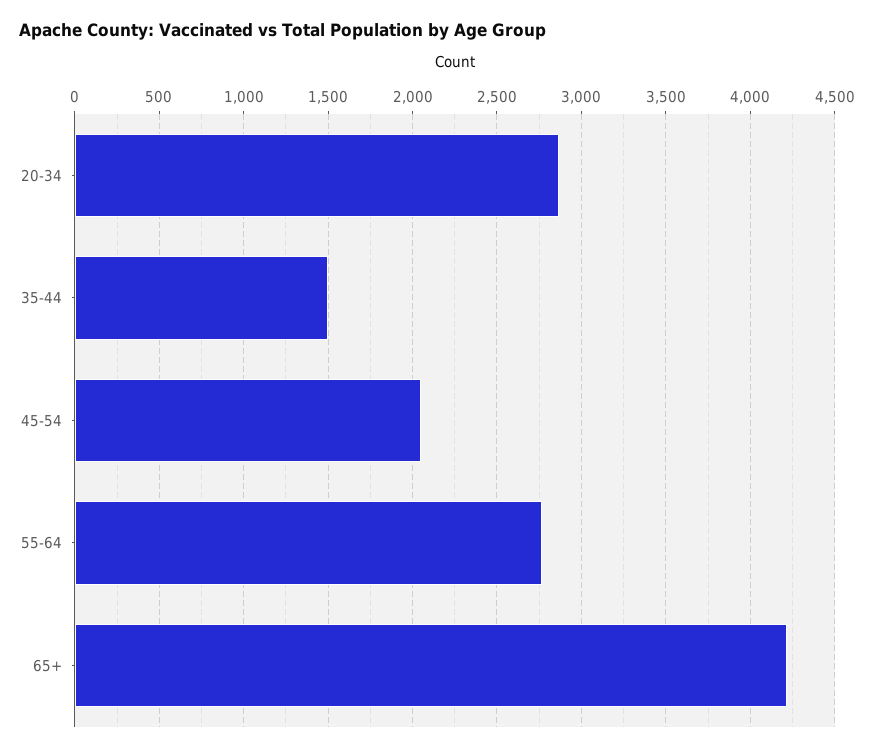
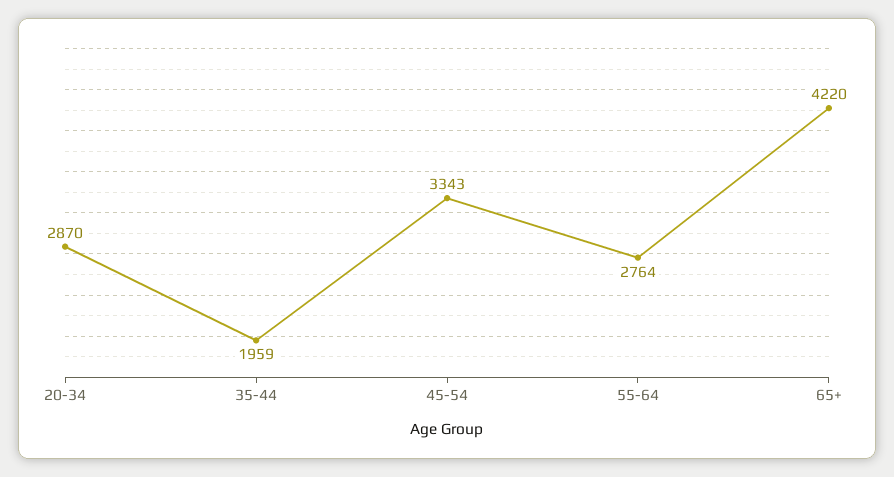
  {
    "20-34": 2870,
-   "35-44": 1500,
+   "35-44": 1959,
-   "45-54": 2050,
+   "45-54": 3343,
    "55-64": 2764,
    "65+": 4220
  }

